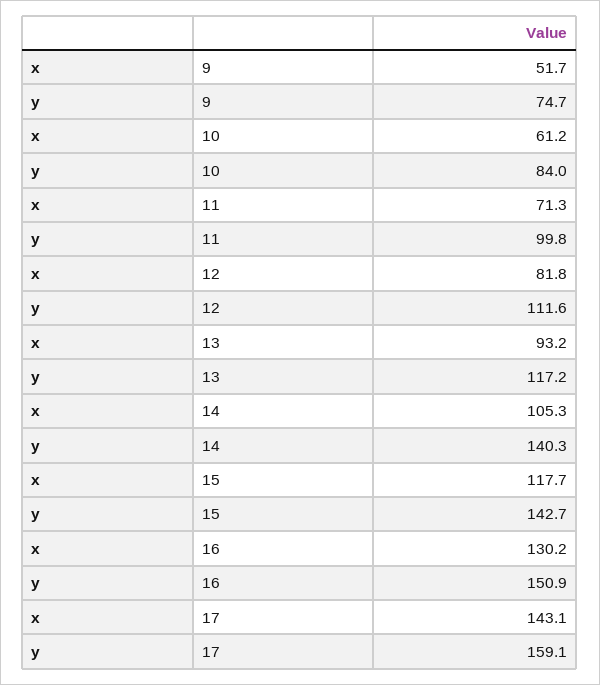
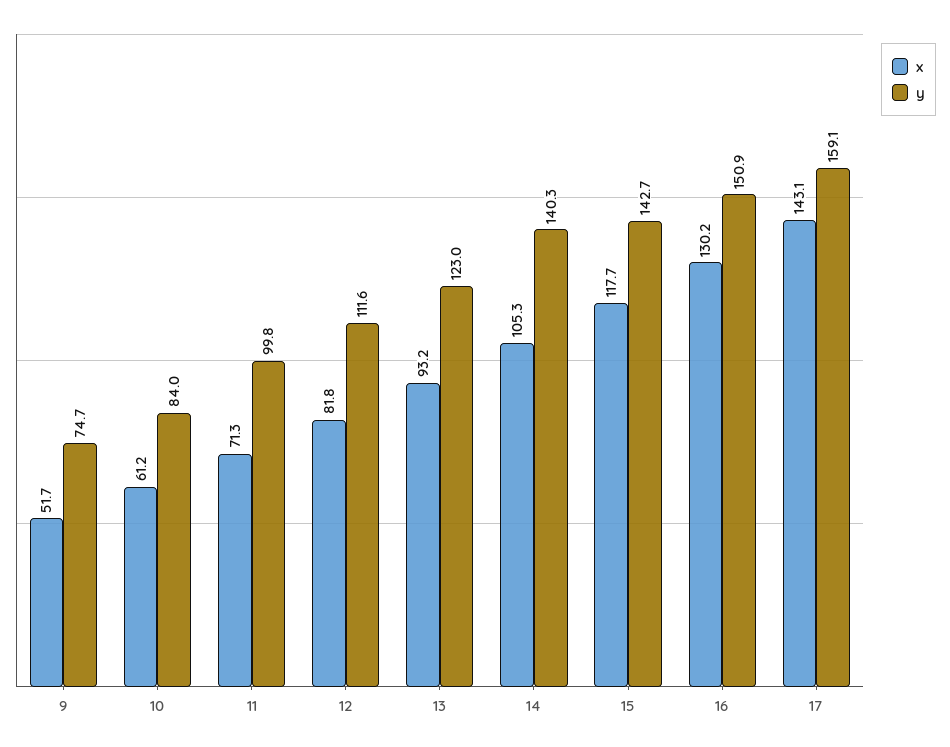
  {
    "x": {
      "9": 51.7,
      "10": 61.2,
      "11": 71.3,
      "12": 81.8,
      "13": 93.2,
      "14": 105.3,
      "15": 117.7,
      "16": 130.2,
      "17": 143.1
    },
    "y": {
      "9": 74.7,
      "10": 84,
      "11": 99.8,
      "12": 111.6,
-     "13": 117.2,
+     "13": 123,
      "14": 140.3,
      "15": 142.7,
      "16": 150.9,
      "17": 159.1
    }
  }

